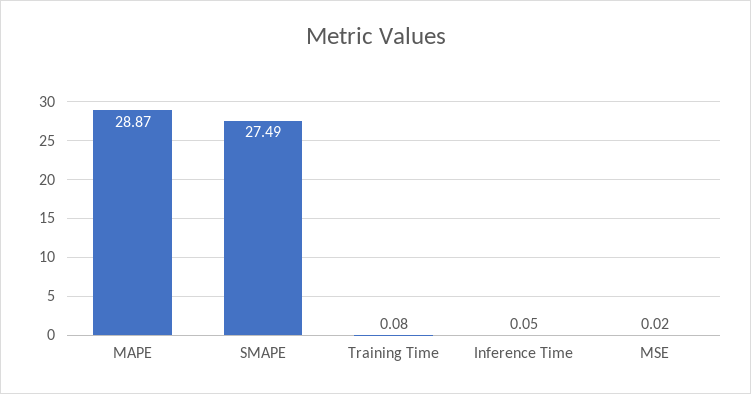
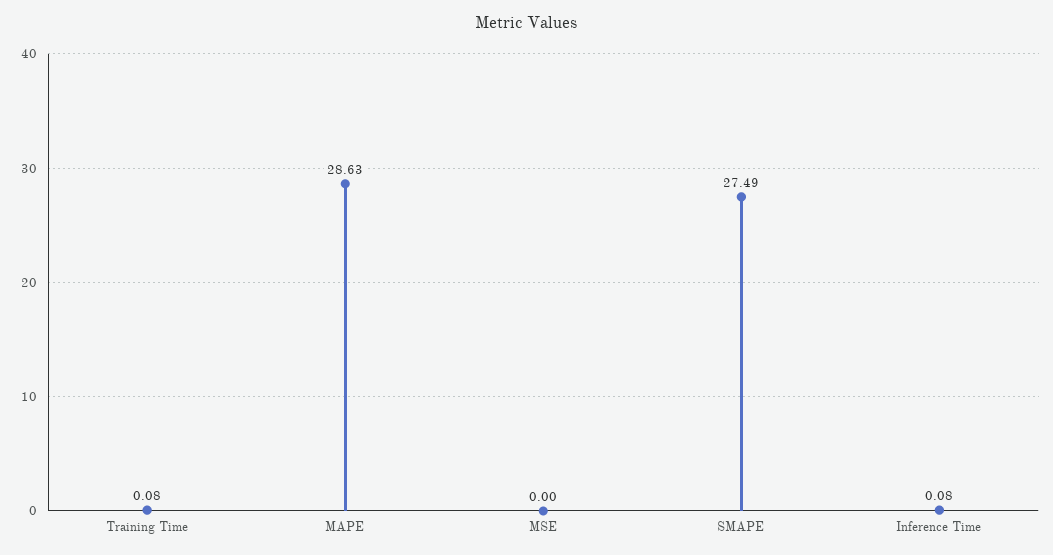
  {
-   "MAPE": 28.87,
+   "MAPE": 28.63,
    "SMAPE": 27.49,
    "Training Time": 0.08,
-   "Inference Time": 0.05,
+   "Inference Time": 0.08,
-   "MSE": 0.02
+   "MSE": 0
  }

